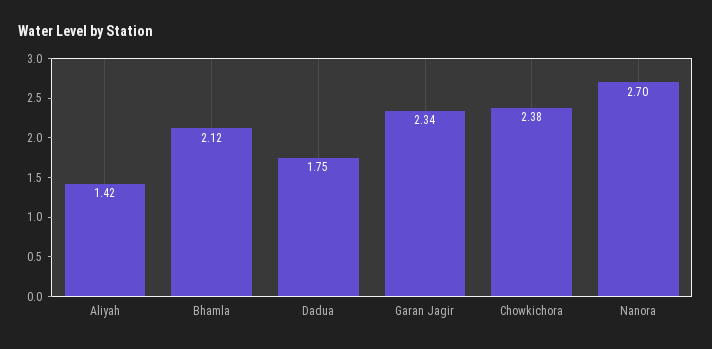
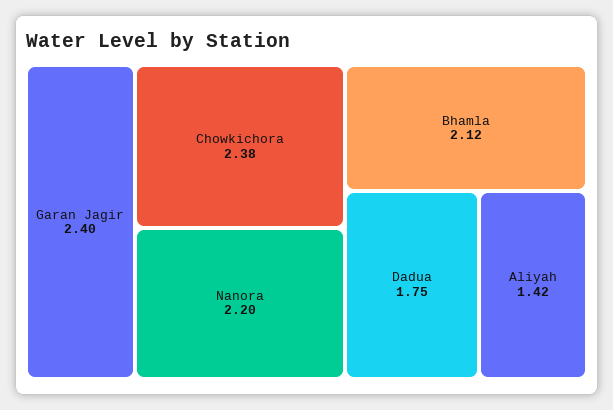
  {
    "Aliyah": 1.42,
    "Bhamla": 2.12,
    "Dadua": 1.75,
-   "Garan Jagir": 2.34,
+   "Garan Jagir": 2.4,
    "Chowkichora": 2.38,
-   "Nanora": 2.7
+   "Nanora": 2.2
  }

